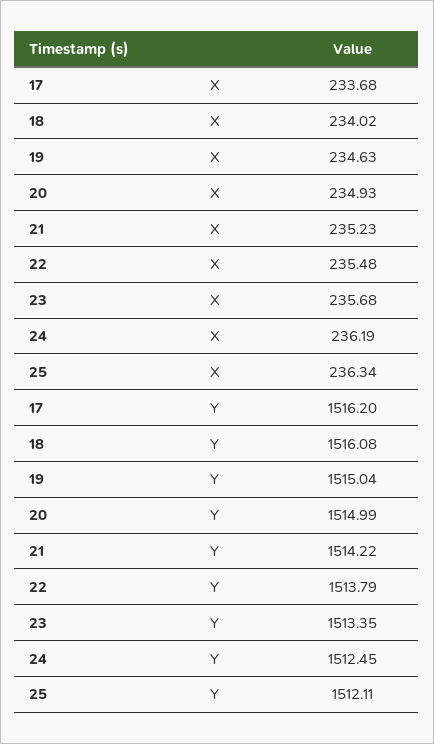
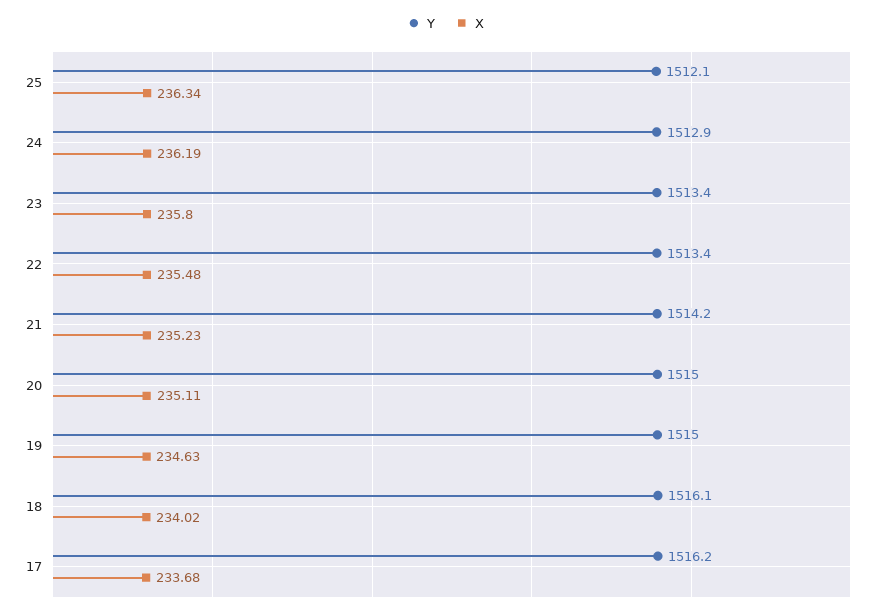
  {
    "X": {
      "17": 233.68,
      "18": 234.02,
      "19": 234.63,
-     "20": 234.93,
+     "20": 235.11,
      "21": 235.23,
      "22": 235.48,
-     "23": 235.68,
+     "23": 235.8,
      "24": 236.19,
      "25": 236.34
    },
    "Y": {
      "17": 1516.2,
      "18": 1516.08,
      "19": 1515.04,
      "20": 1514.99,
      "21": 1514.22,
-     "22": 1513.79,
+     "22": 1513.4,
      "23": 1513.35,
-     "24": 1512.45,
+     "24": 1512.9,
      "25": 1512.11
    }
  }

